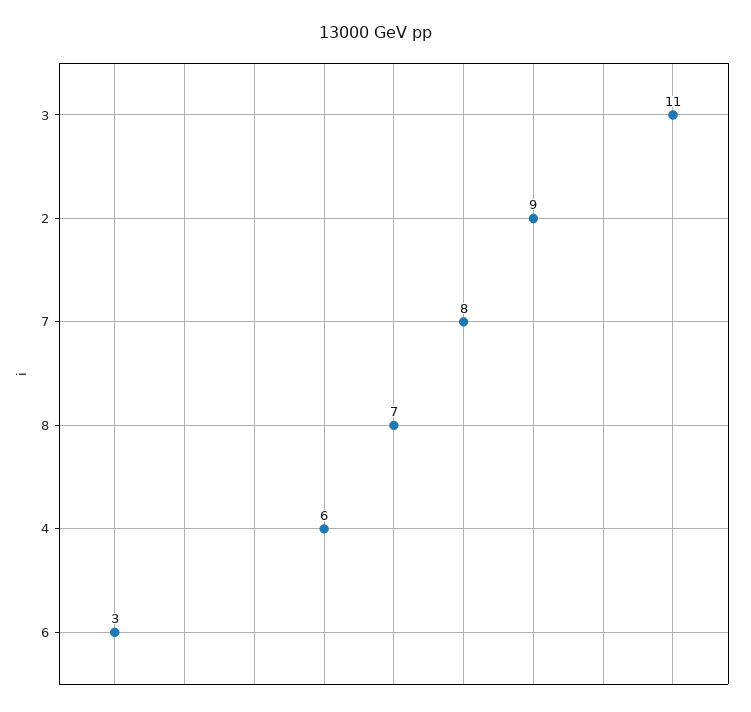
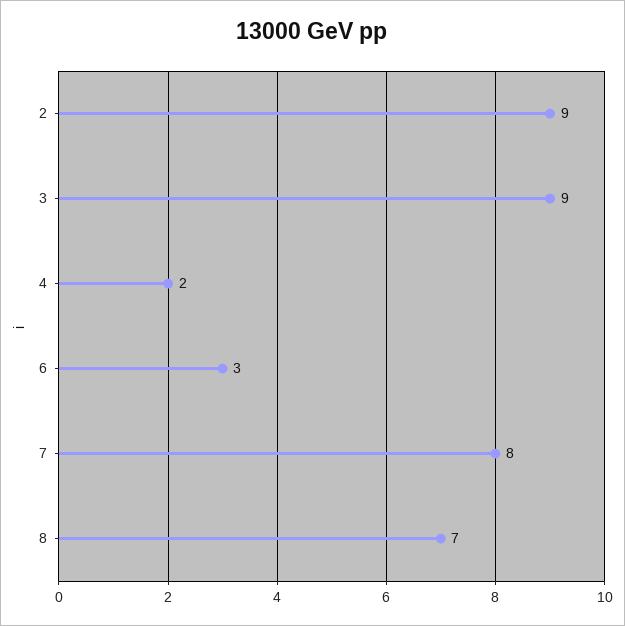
  {
-   "3": 11,
+   "3": 9,
    "2": 9,
    "7": 8,
    "8": 7,
-   "4": 6,
+   "4": 2,
    "6": 3
  }

